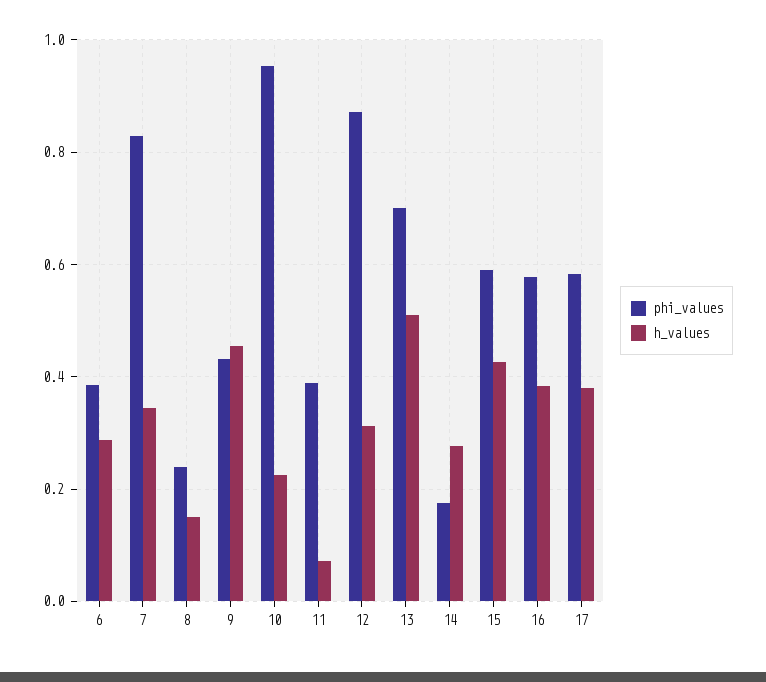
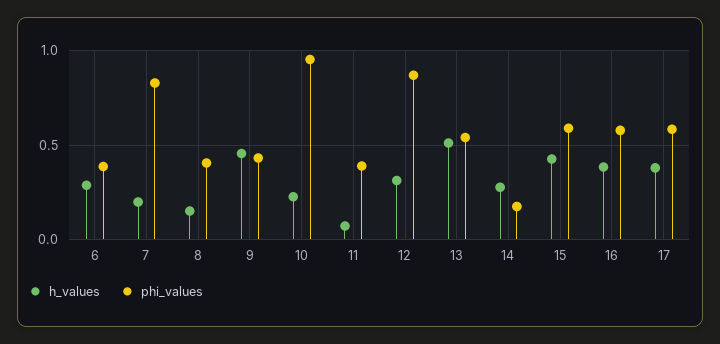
  {
    "phi_values": {
      "6": 0.38,
      "7": 0.82,
-     "8": 0.24,
+     "8": 0.4,
      "9": 0.44,
      "10": 0.96,
      "11": 0.38,
      "12": 0.88,
-     "13": 0.7,
+     "13": 0.55,
      "14": 0.18,
      "15": 0.58,
      "16": 0.58,
      "17": 0.58
    },
    "h_values": {
      "6": 0.28,
-     "7": 0.34,
+     "7": 0.2,
      "8": 0.16,
      "9": 0.46,
      "10": 0.22,
      "11": 0.08,
      "12": 0.32,
      "13": 0.52,
      "14": 0.28,
      "15": 0.42,
      "16": 0.38,
      "17": 0.38
    }
  }

